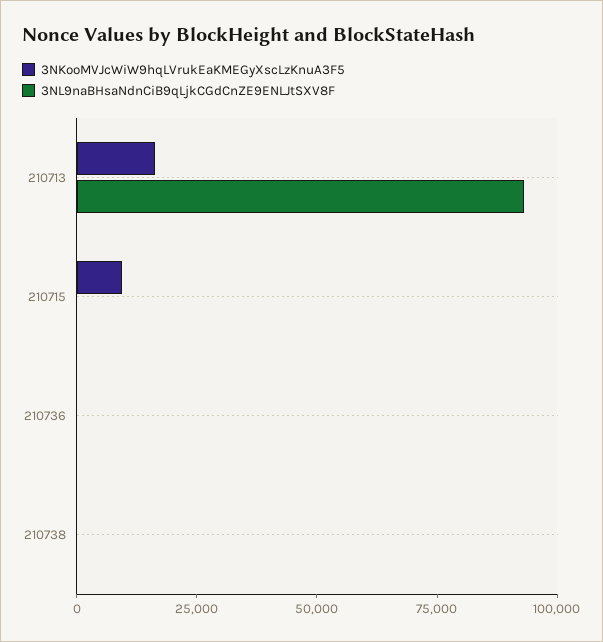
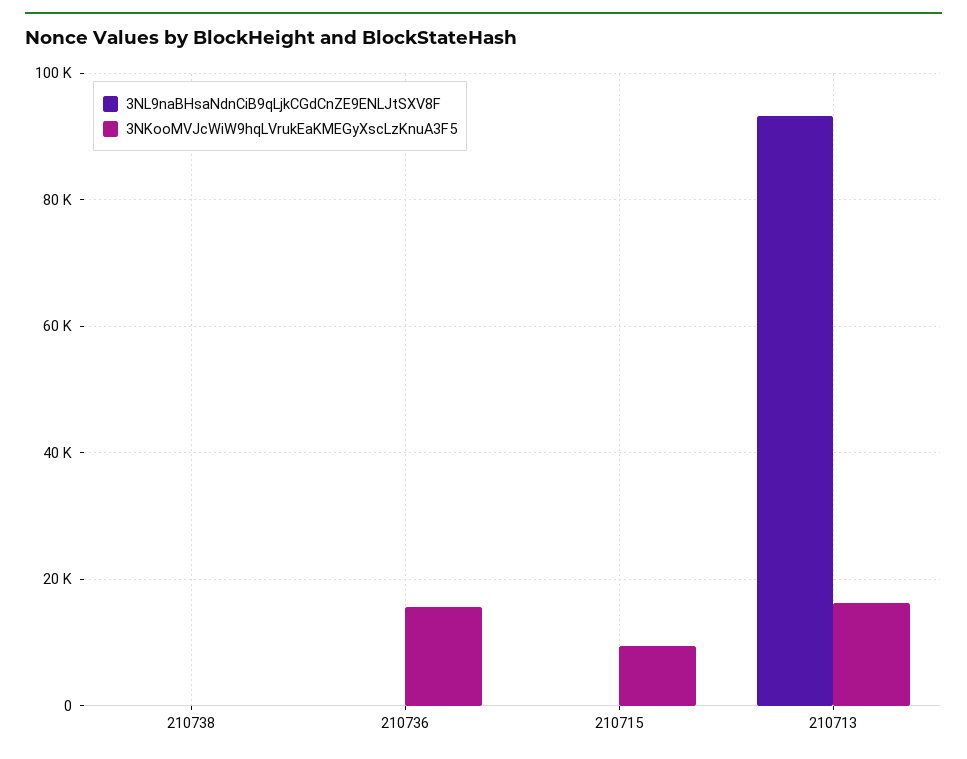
  {
    "3NKooMVJcWiW9hqLVrukEaKMEGyXscLzKnuA3F5": {
      "210713": 16000,
      "210715": 10000,
-     "210736": 0,
+     "210736": 16000,
      "210738": 0
    },
    "3NL9naBHsaNdnCiB9qLjkCGdCnZE9ENLJtSXV8F": {
      "210713": 94000,
      "210715": 0,
      "210736": 0,
      "210738": 0
    }
  }

